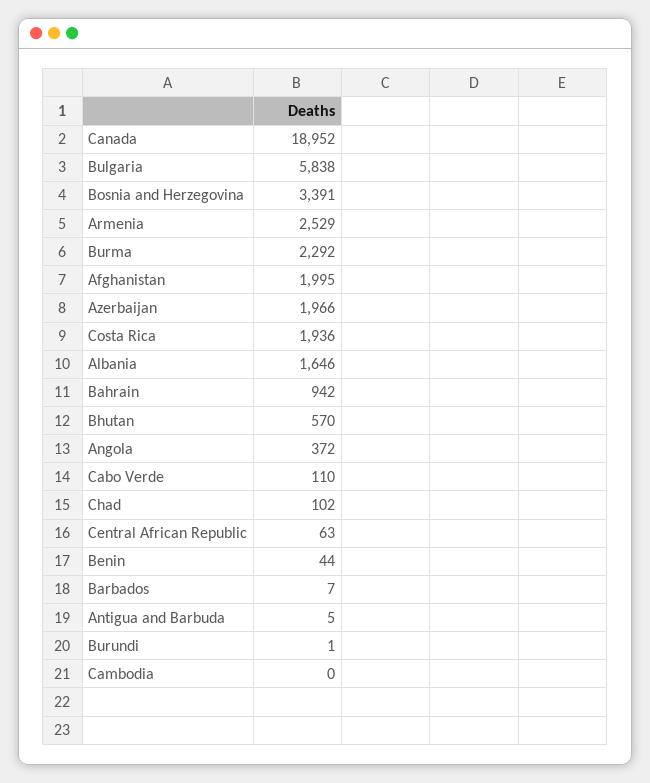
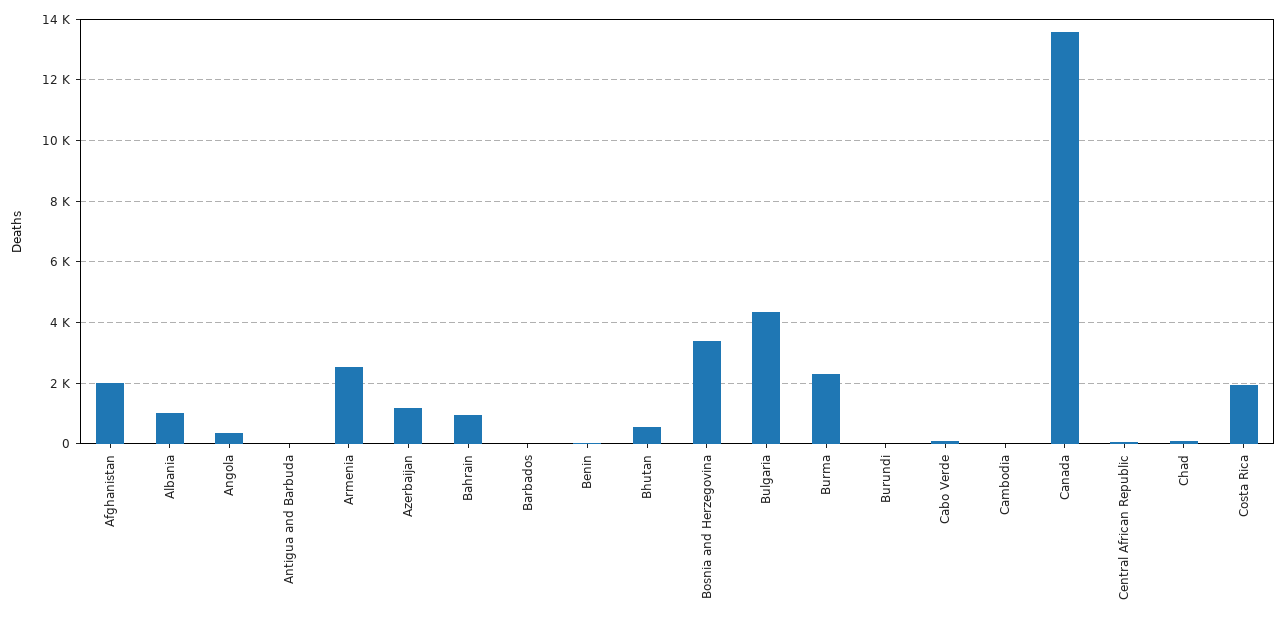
  {
-   "Canada": 18952,
+   "Canada": 13600,
-   "Bulgaria": 5838,
+   "Bulgaria": 4400,
    "Bosnia and Herzegovina": 3391,
    "Armenia": 2529,
    "Burma": 2292,
    "Afghanistan": 1995,
-   "Azerbaijan": 1966,
+   "Azerbaijan": 1200,
    "Costa Rica": 1936,
-   "Albania": 1646,
+   "Albania": 1000,
    "Bahrain": 942,
    "Bhutan": 570,
    "Angola": 372,
    "Cabo Verde": 110,
    "Chad": 102,
    "Central African Republic": 63,
    "Benin": 44,
    "Barbados": 7,
    "Antigua and Barbuda": 5,
    "Burundi": 1,
    "Cambodia": 0
  }

